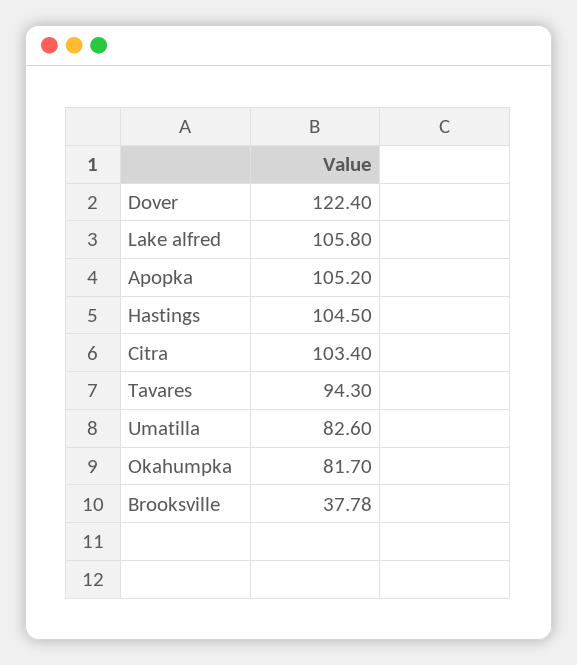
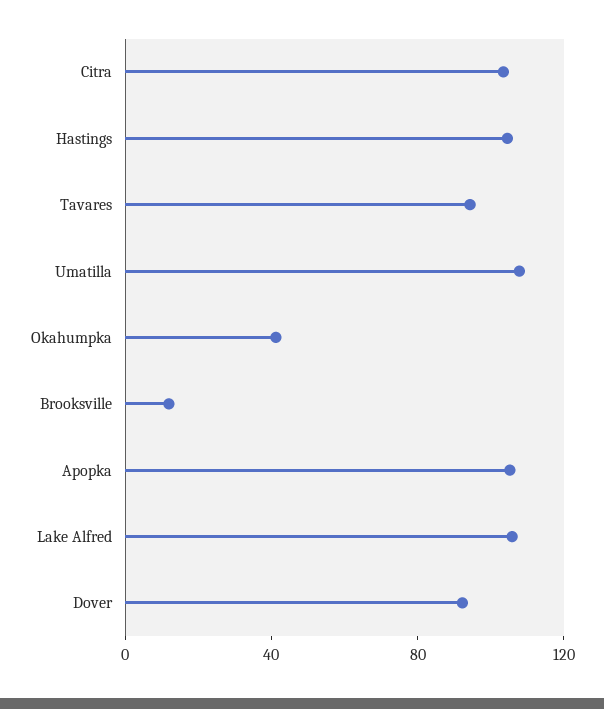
  {
-   "Dover": 122.4,
+   "Dover": 90,
    "Lake alfred": 105.8,
    "Apopka": 105.2,
    "Hastings": 104.5,
    "Citra": 103.4,
    "Tavares": 94.3,
-   "Umatilla": 82.6,
+   "Umatilla": 110,
-   "Okahumpka": 81.7,
+   "Okahumpka": 40,
-   "Brooksville": 37.78
+   "Brooksville": 10
  }

